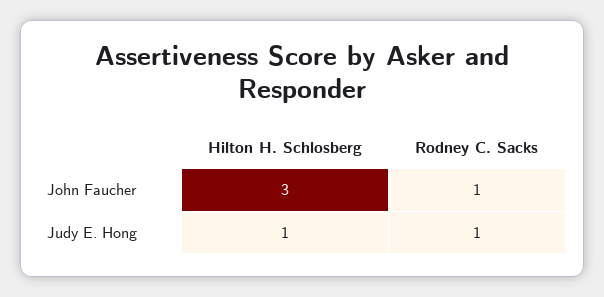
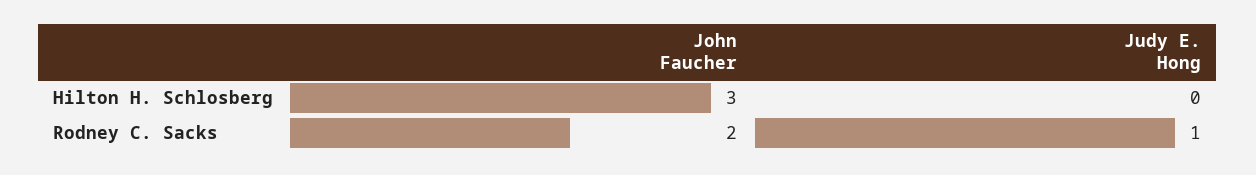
  {
    "Hilton H. Schlosberg": {
      "John Faucher": 3,
-     "Judy E. Hong": 1
+     "Judy E. Hong": 0
    },
    "Rodney C. Sacks": {
-     "John Faucher": 1,
+     "John Faucher": 2,
      "Judy E. Hong": 1
    }
  }

